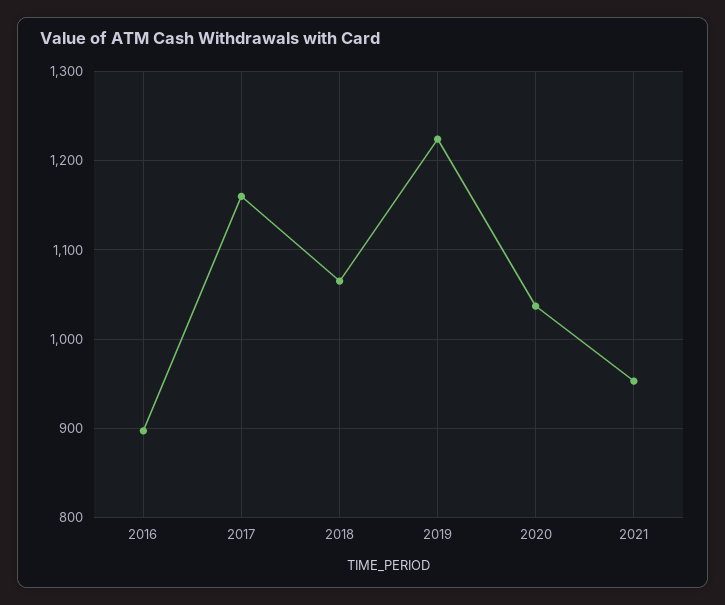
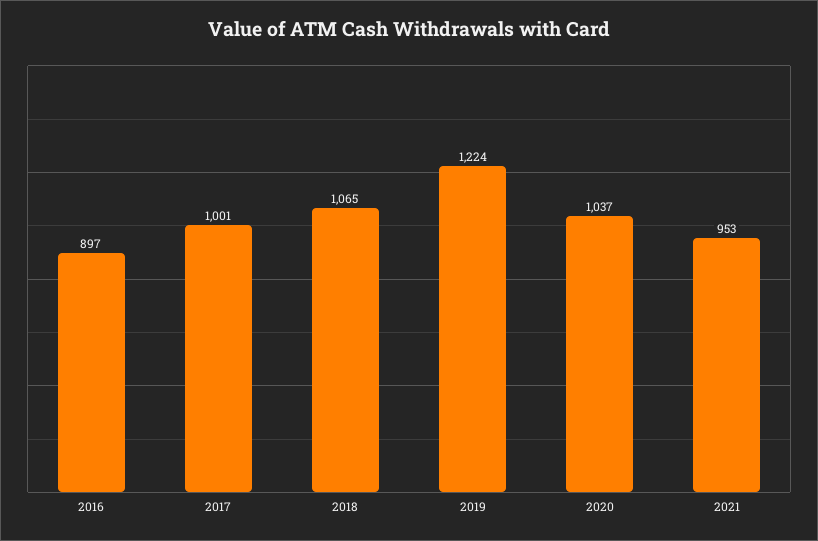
  {
    "2016": 897,
-   "2017": 1160,
+   "2017": 1001,
    "2018": 1065,
    "2019": 1224,
    "2020": 1037,
    "2021": 953
  }

